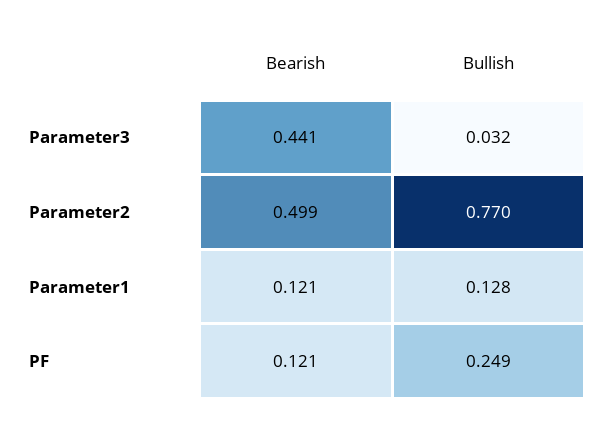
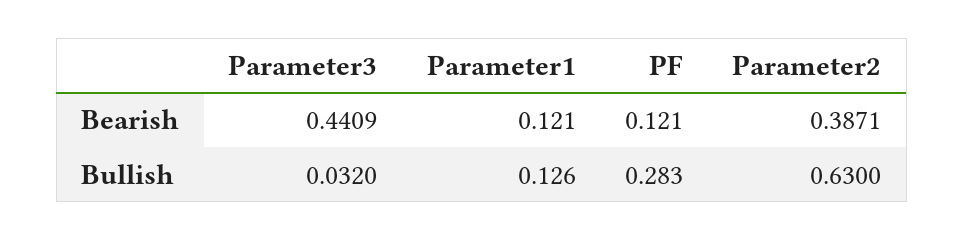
  {
    "Bearish": {
      "Parameter3": 0.4409,
-     "Parameter2": 0.499,
+     "Parameter2": 0.3871,
      "Parameter1": 0.121,
      "PF": 0.121
    },
    "Bullish": {
      "Parameter3": 0.032,
-     "Parameter2": 0.77,
+     "Parameter2": 0.63,
-     "Parameter1": 0.128,
+     "Parameter1": 0.126,
-     "PF": 0.249
+     "PF": 0.283
    }
  }

